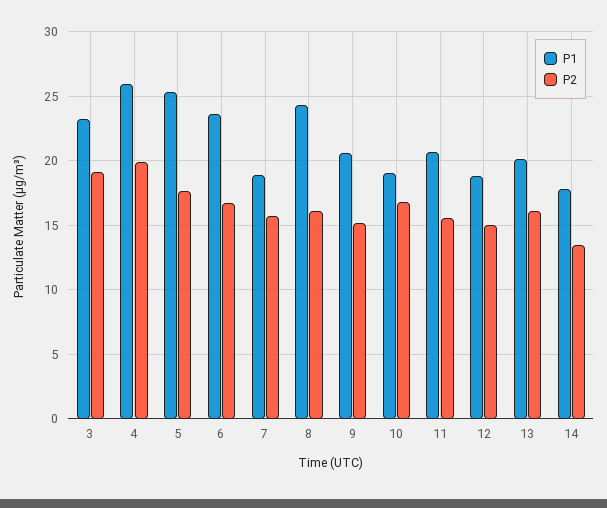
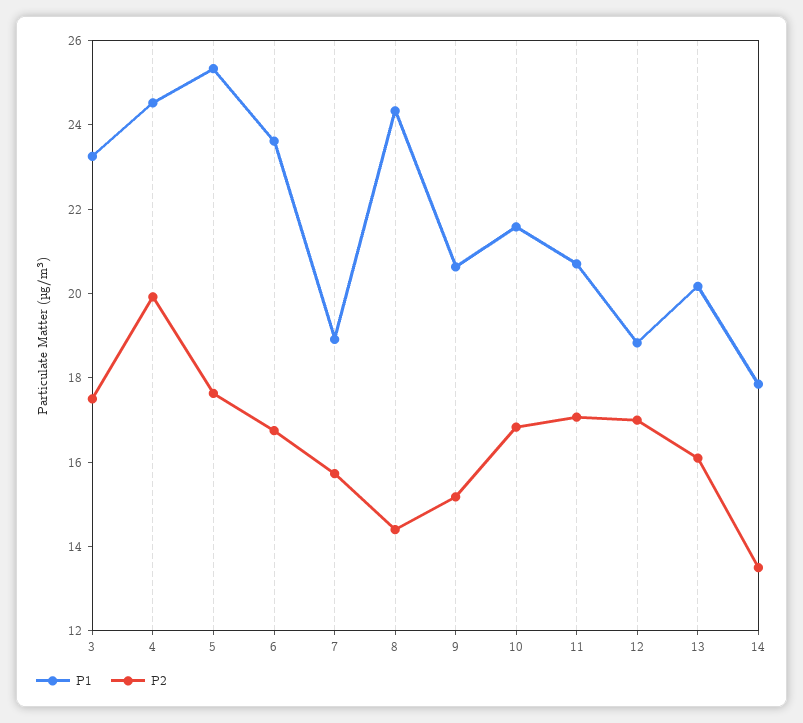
  {
    "P1": {
      "3": 23.5,
-     "4": 26,
+     "4": 24.5,
      "5": 25.5,
      "6": 23.5,
      "7": 19,
      "8": 24.5,
      "9": 20.5,
-     "10": 19,
+     "10": 21.5,
      "11": 20.5,
      "12": 19,
      "13": 20,
      "14": 18
    },
    "P2": {
-     "3": 19,
+     "3": 17.5,
      "4": 20,
      "5": 17.5,
      "6": 17,
      "7": 15.5,
-     "8": 16,
+     "8": 14.5,
      "9": 15,
      "10": 17,
-     "11": 15.5,
+     "11": 17,
-     "12": 15,
+     "12": 17,
      "13": 16,
      "14": 13.5
    }
  }

